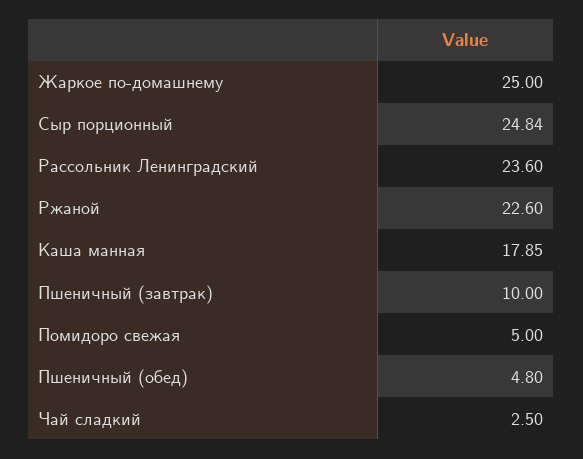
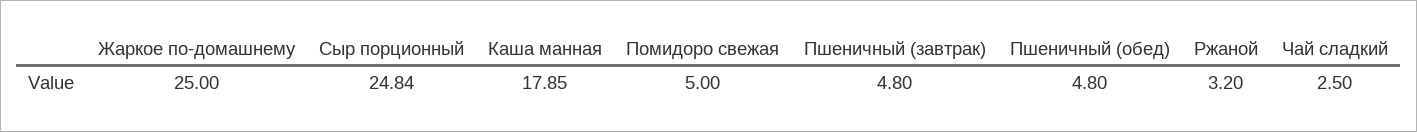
  {
    "Жаркое по-домашнему": 25,
    "Сыр порционный": 24.84,
-   "Рассольник Ленинградский": 23.6,
-   "Ржаной": 22.6,
+   "Ржаной": 3.2,
    "Каша манная": 17.85,
-   "Пшеничный (завтрак)": 10,
+   "Пшеничный (завтрак)": 4.8,
    "Помидоро свежая": 5,
    "Пшеничный (обед)": 4.8,
    "Чай сладкий": 2.5
  }

